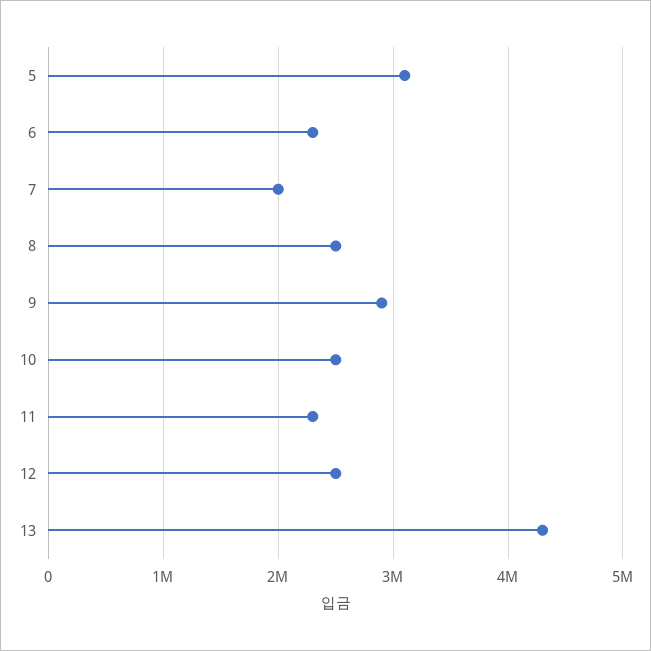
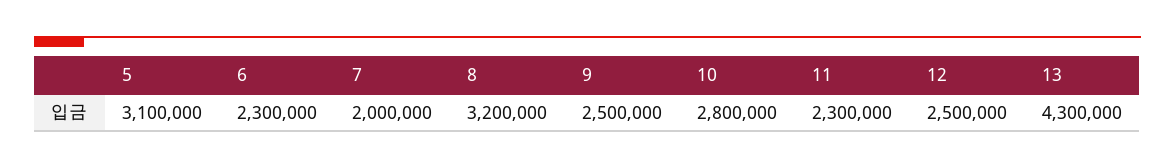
  {
    "5": 3100000,
    "6": 2300000,
    "7": 2000000,
-   "8": 2500000,
+   "8": 3200000,
-   "9": 2900000,
+   "9": 2500000,
-   "10": 2500000,
+   "10": 2800000,
    "11": 2300000,
    "12": 2500000,
    "13": 4300000
  }

